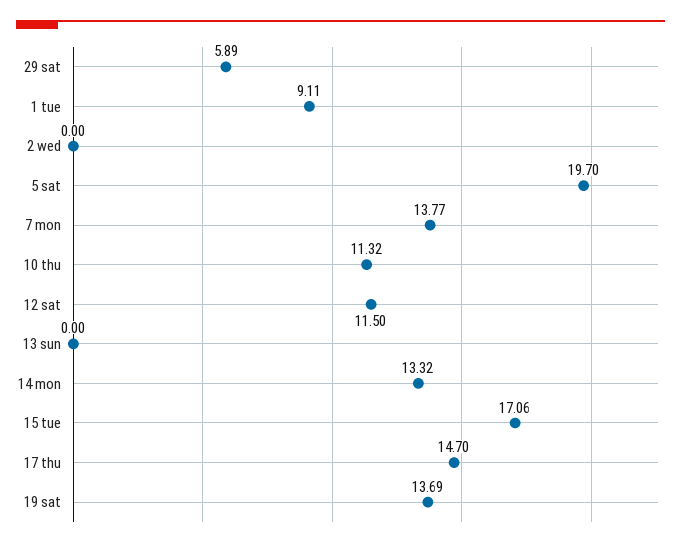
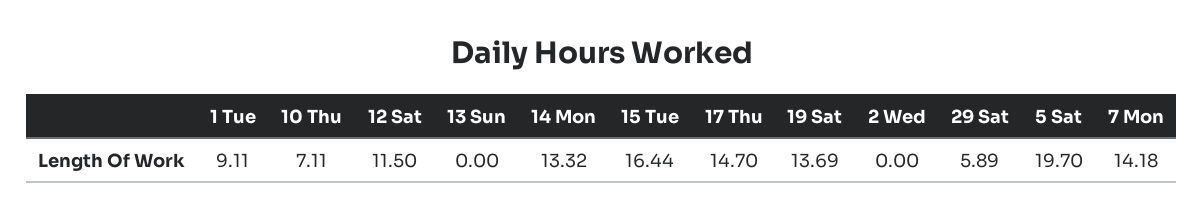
  {
    "29 sat": 5.89,
    "1 tue": 9.11,
    "2 wed": 0,
    "5 sat": 19.7,
-   "7 mon": 13.77,
+   "7 mon": 14.18,
-   "10 thu": 11.32,
+   "10 thu": 7.11,
    "12 sat": 11.5,
    "13 sun": 0,
    "14 mon": 13.32,
-   "15 tue": 17.06,
+   "15 tue": 16.44,
    "17 thu": 14.7,
    "19 sat": 13.69
  }

